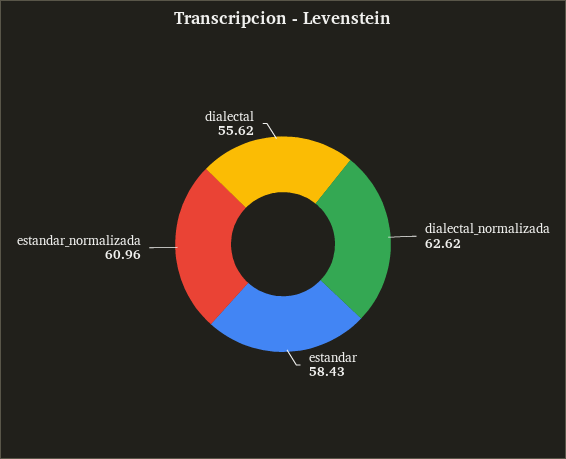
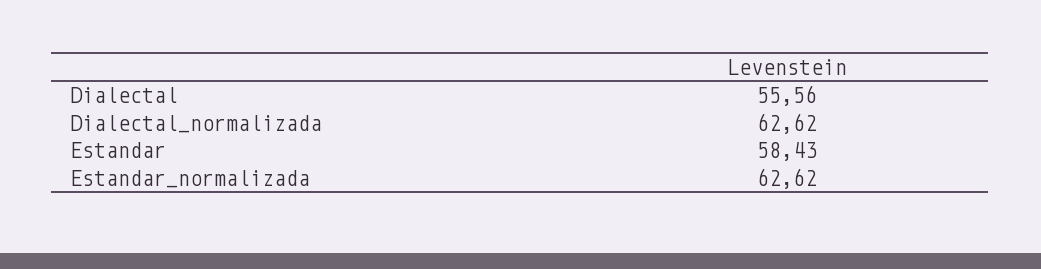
  {
    "dialectal_normalizada": 62.62,
    "estandar": 58.43,
-   "estandar_normalizada": 60.96,
+   "estandar_normalizada": 62.62,
-   "dialectal": 55.62
+   "dialectal": 55.56
  }

